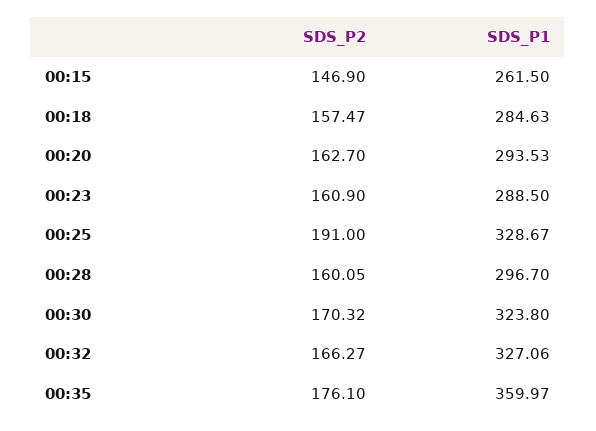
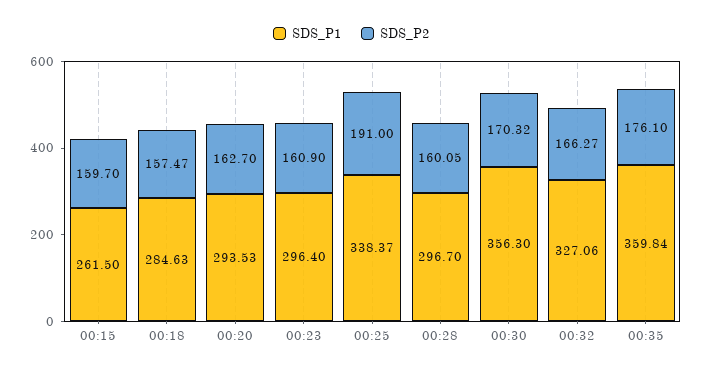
  {
    "SDS_P2": {
-     "00:15": 146.9,
+     "00:15": 159.7,
      "00:18": 157.47,
      "00:20": 162.7,
      "00:23": 160.9,
      "00:25": 191,
      "00:28": 160.05,
      "00:30": 170.32,
      "00:32": 166.27,
      "00:35": 176.1
    },
    "SDS_P1": {
      "00:15": 261.5,
      "00:18": 284.63,
      "00:20": 293.53,
-     "00:23": 288.5,
+     "00:23": 296.4,
-     "00:25": 328.67,
+     "00:25": 338.37,
      "00:28": 296.7,
-     "00:30": 323.8,
+     "00:30": 356.3,
      "00:32": 327.06,
-     "00:35": 359.97
+     "00:35": 359.84
    }
  }

